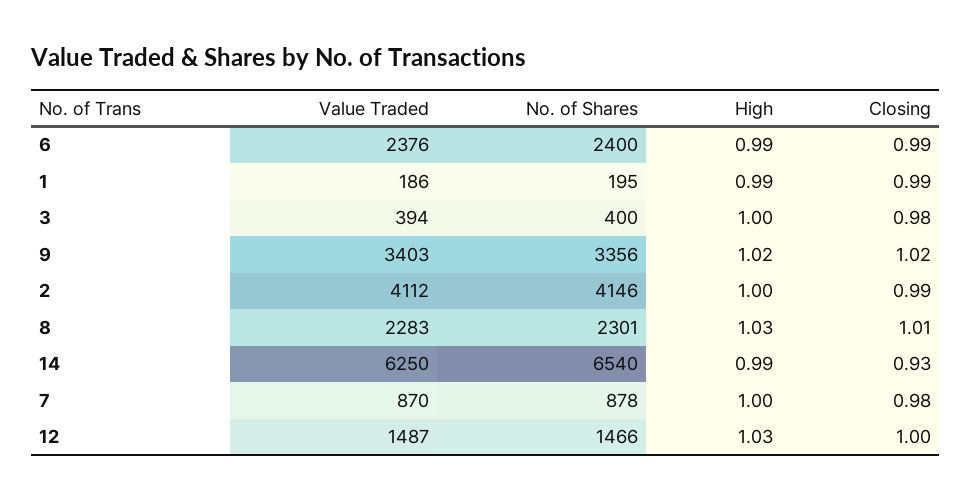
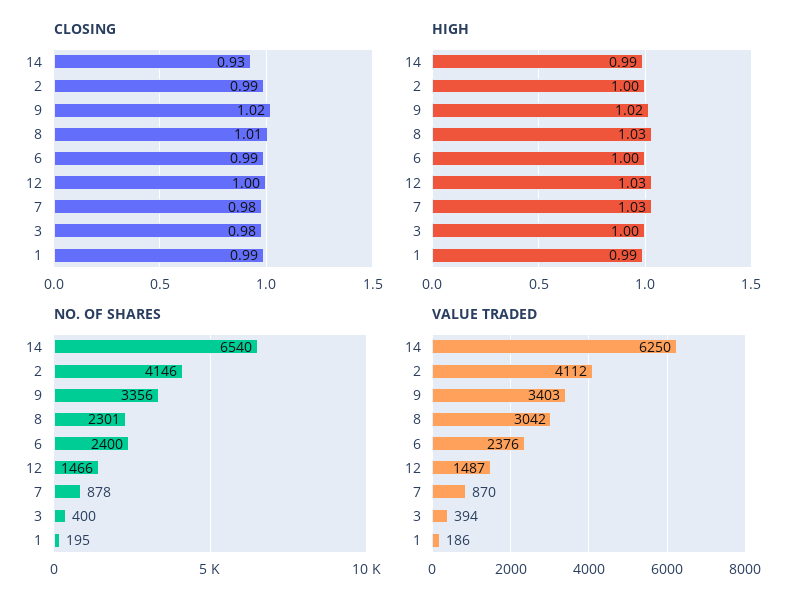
  {
    "Value Traded": {
      "6": 2376,
      "1": 186,
      "3": 394,
      "9": 3403,
      "2": 4112,
-     "8": 2283,
+     "8": 3042,
      "14": 6250,
      "7": 870,
      "12": 1487
    },
    "No. of Shares": {
      "6": 2400,
      "1": 195,
      "3": 400,
      "9": 3356,
      "2": 4146,
      "8": 2301,
      "14": 6540,
      "7": 878,
      "12": 1466
    },
    "High": {
-     "6": 0.99,
+     "6": 1,
      "1": 0.99,
      "3": 1,
      "9": 1.02,
      "2": 1,
      "8": 1.03,
      "14": 0.99,
-     "7": 1,
+     "7": 1.03,
      "12": 1.03
    },
    "Closing": {
      "6": 0.99,
      "1": 0.99,
      "3": 0.98,
      "9": 1.02,
      "2": 0.99,
      "8": 1.01,
      "14": 0.93,
      "7": 0.98,
      "12": 1
    }
  }

